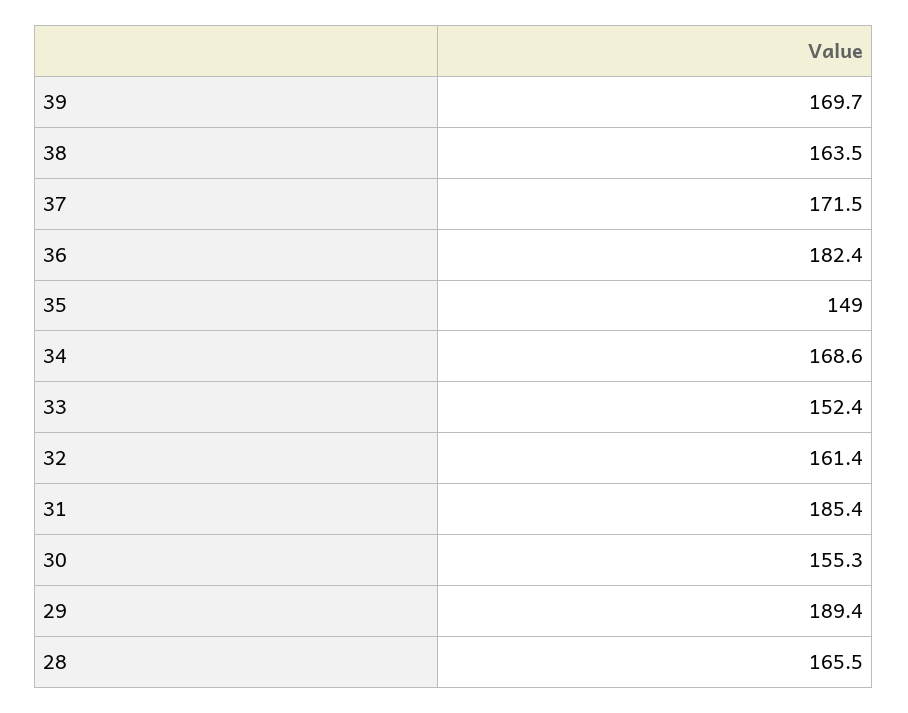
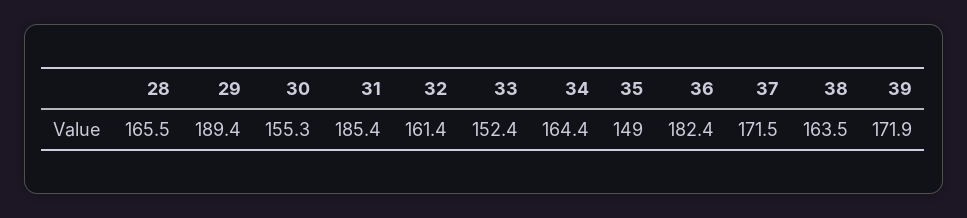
  {
-   "39": 169.7,
+   "39": 171.9,
    "38": 163.5,
    "37": 171.5,
    "36": 182.4,
    "35": 149,
-   "34": 168.6,
+   "34": 164.4,
    "33": 152.4,
    "32": 161.4,
    "31": 185.4,
    "30": 155.3,
    "29": 189.4,
    "28": 165.5
  }

